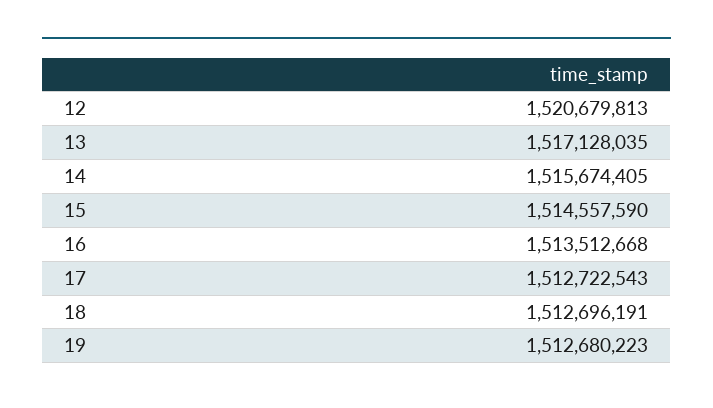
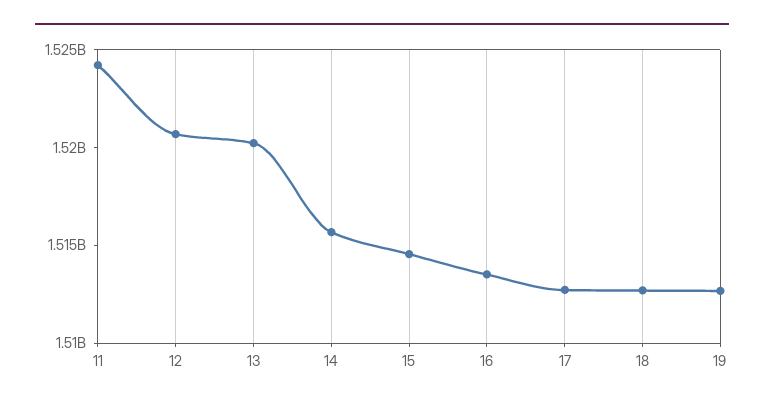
  {
    "12": 1520679813,
-   "13": 1517128035,
+   "13": 1520000000,
    "14": 1515674405,
    "15": 1514557590,
    "16": 1513512668,
    "17": 1512722543,
    "18": 1512696191,
-   "19": 1512680223
+   "19": 1512680223,
+   "11": 1524000000
  }

